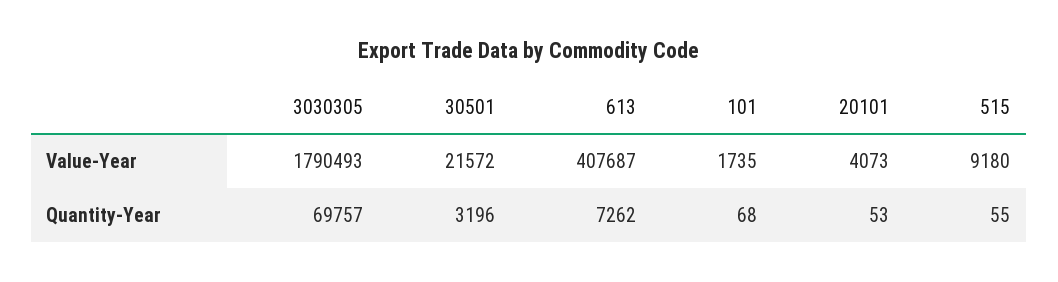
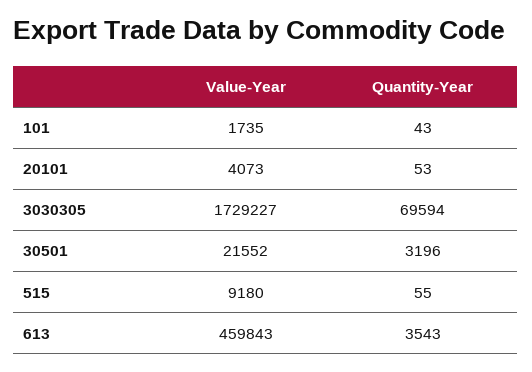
  {
    "3030305": {
-     "Value-Year": 1790493,
+     "Value-Year": 1729227,
-     "Quantity-Year": 69757
+     "Quantity-Year": 69594
    },
    "30501": {
-     "Value-Year": 21572,
+     "Value-Year": 21552,
      "Quantity-Year": 3196
    },
    "613": {
-     "Value-Year": 407687,
+     "Value-Year": 459843,
-     "Quantity-Year": 7262
+     "Quantity-Year": 3543
    },
    "101": {
      "Value-Year": 1735,
-     "Quantity-Year": 68
+     "Quantity-Year": 43
    },
    "20101": {
      "Value-Year": 4073,
      "Quantity-Year": 53
    },
    "515": {
      "Value-Year": 9180,
      "Quantity-Year": 55
    }
  }

